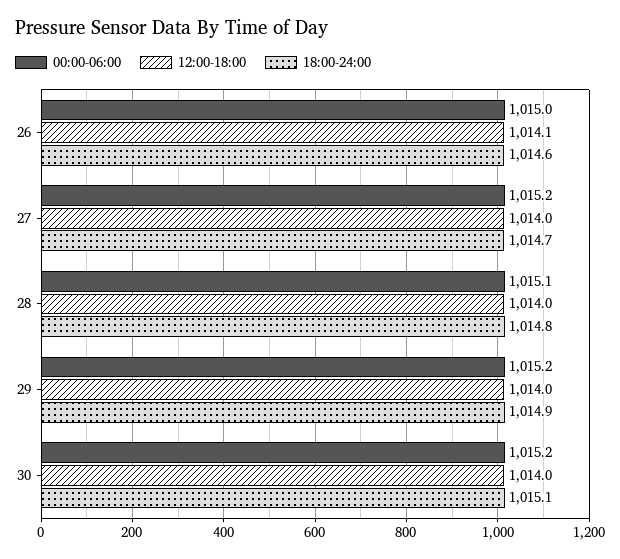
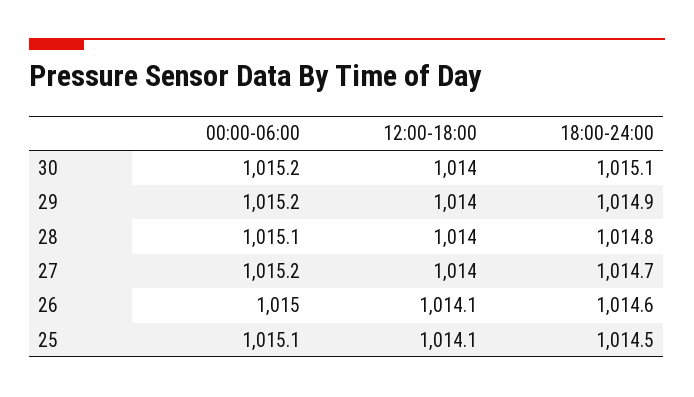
  {
    "00:00-06:00": {
      "26": 1015,
      "27": 1015.2,
      "28": 1015.1,
      "29": 1015.2,
-     "30": 1015.2
+     "30": 1015.2,
+     "25": 1015.1
    },
    "12:00-18:00": {
      "26": 1014.1,
      "27": 1014,
      "28": 1014,
      "29": 1014,
-     "30": 1014
+     "30": 1014,
+     "25": 1014.1
    },
    "18:00-24:00": {
      "26": 1014.6,
      "27": 1014.7,
      "28": 1014.8,
      "29": 1014.9,
-     "30": 1015.1
+     "30": 1015.1,
+     "25": 1014.5
    }
  }

